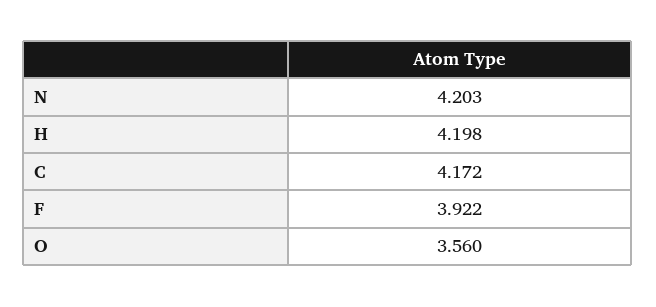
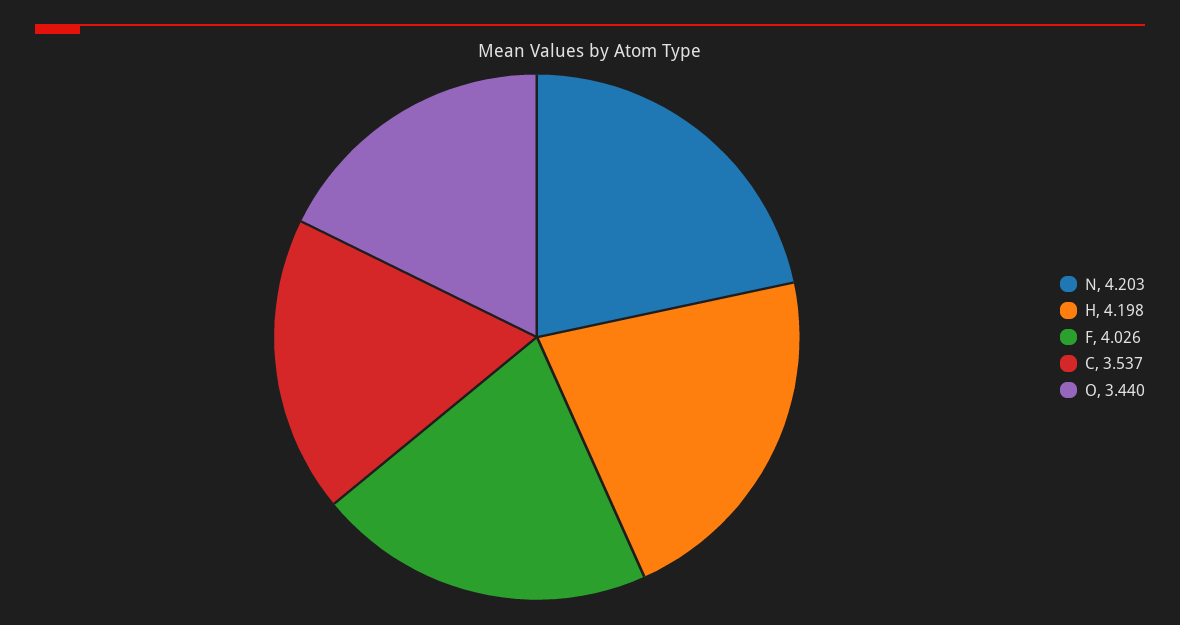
  {
    "N": 4.203,
    "H": 4.198,
-   "C": 4.172,
+   "C": 3.537,
-   "F": 3.922,
+   "F": 4.026,
-   "O": 3.56
+   "O": 3.44
  }

